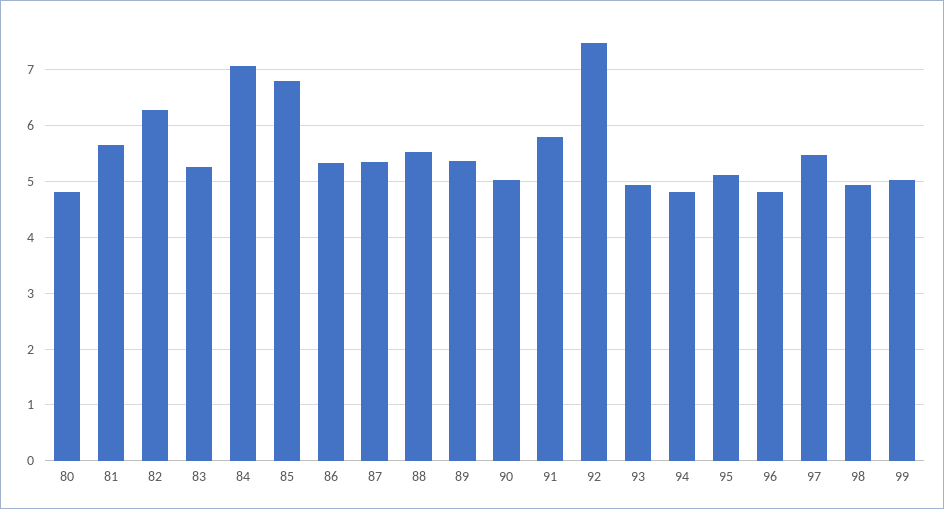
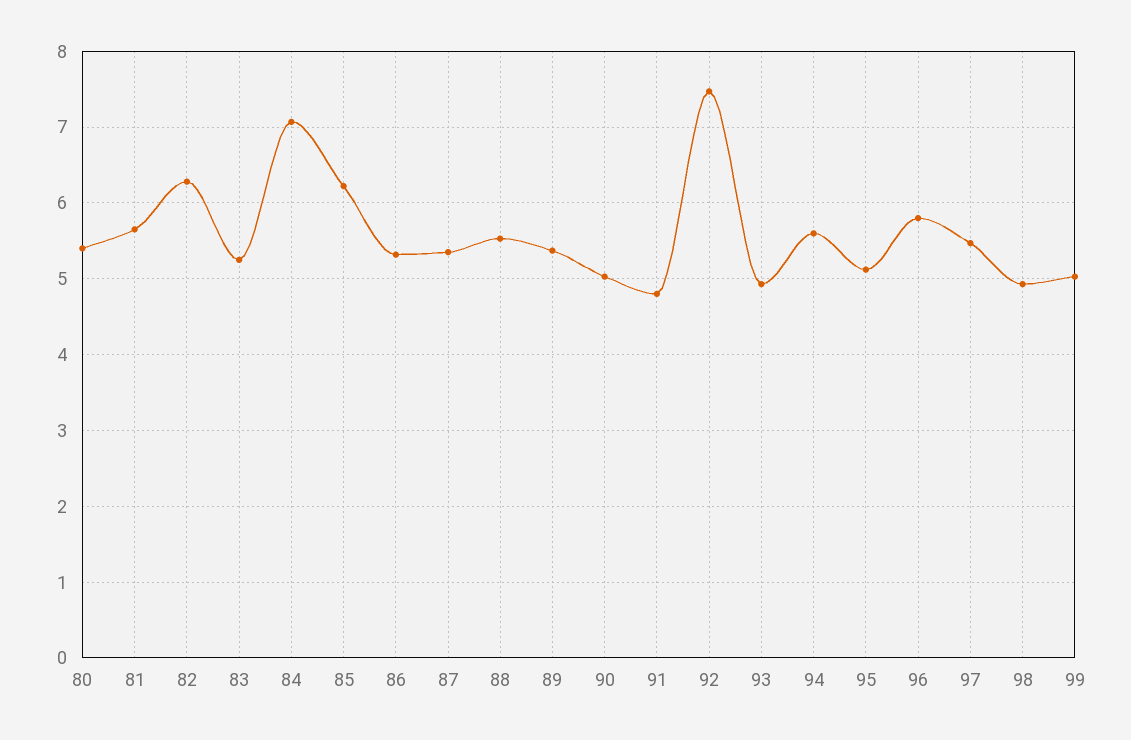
  {
-   "80": 4.8,
+   "80": 5.4,
    "81": 5.7,
    "82": 6.3,
    "83": 5.3,
    "84": 7.1,
-   "85": 6.8,
+   "85": 6.2,
    "86": 5.3,
    "87": 5.4,
    "88": 5.5,
    "89": 5.4,
    "90": 5,
-   "91": 5.8,
+   "91": 4.8,
    "92": 7.5,
    "93": 4.9,
-   "94": 4.8,
+   "94": 5.6,
    "95": 5.1,
-   "96": 4.8,
+   "96": 5.8,
    "97": 5.5,
    "98": 4.9,
    "99": 5
  }

